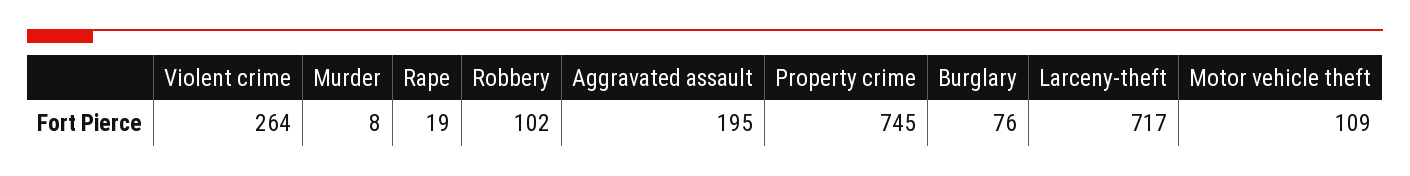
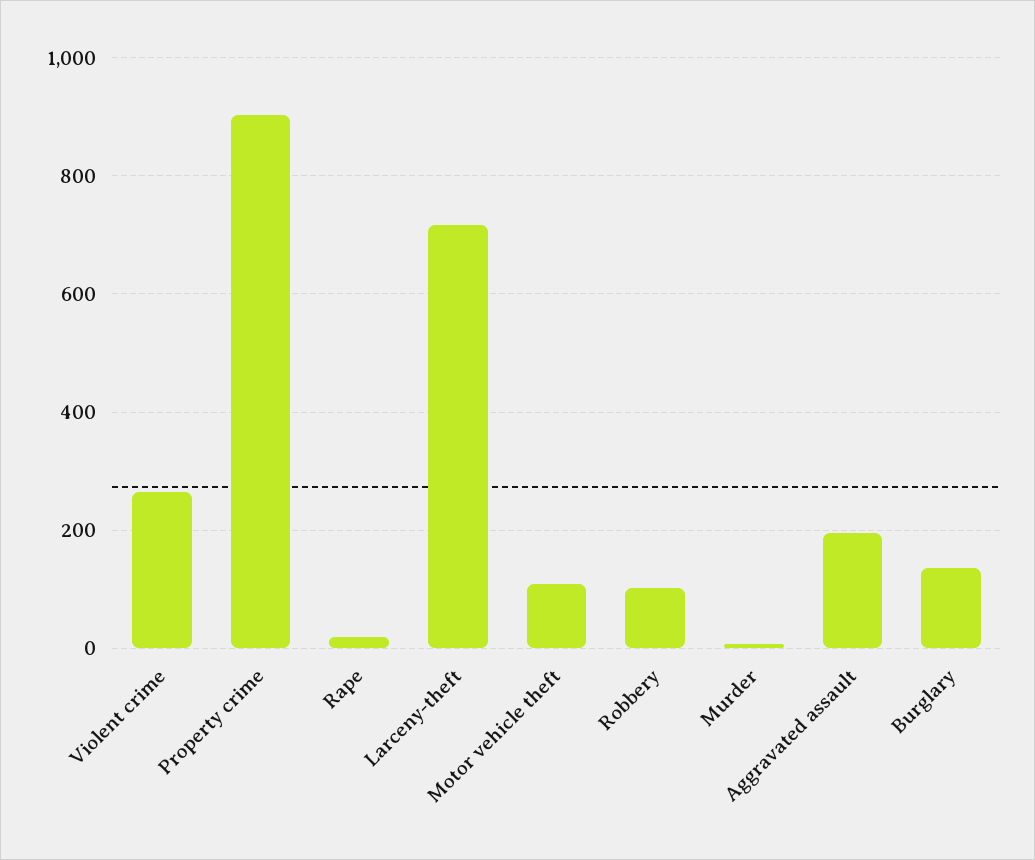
  {
    "Violent crime": 264,
    "Murder": 8,
    "Rape": 19,
    "Robbery": 102,
    "Aggravated assault": 195,
-   "Property crime": 745,
+   "Property crime": 900,
-   "Burglary": 76,
+   "Burglary": 140,
    "Larceny-theft": 717,
    "Motor vehicle theft": 109
  }

